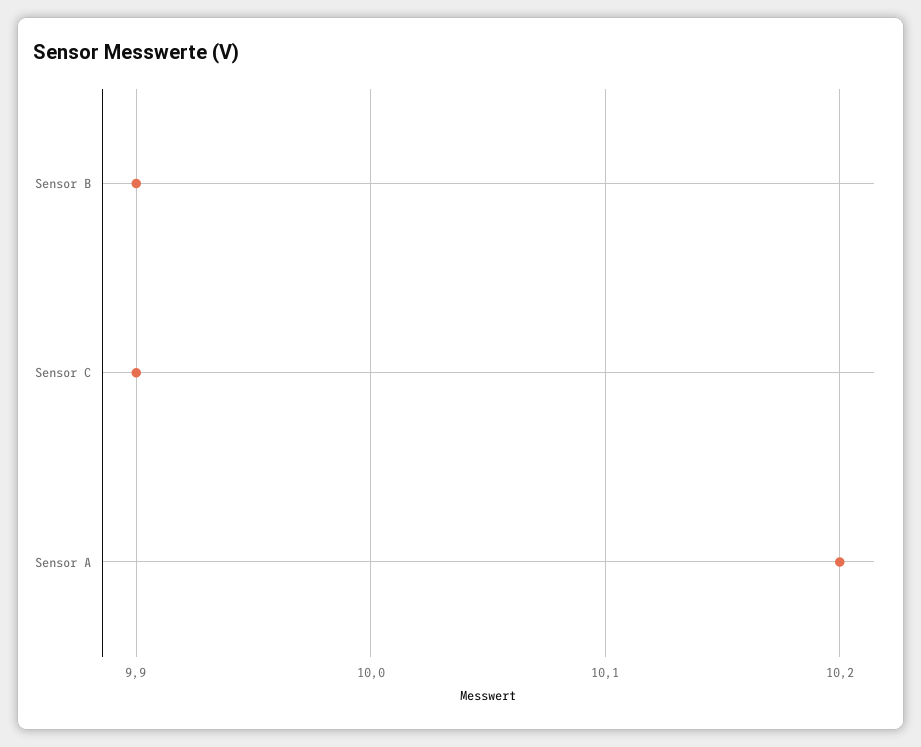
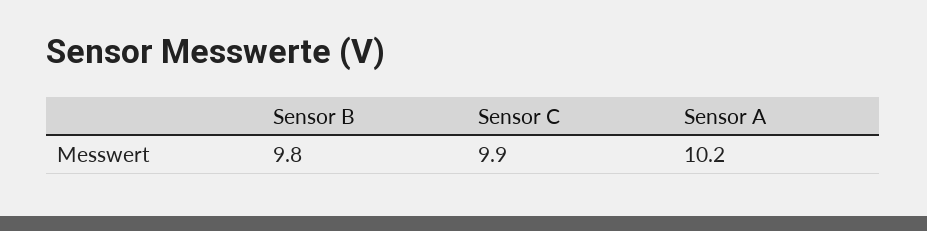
  {
-   "Sensor B": 9.9,
+   "Sensor B": 9.8,
    "Sensor C": 9.9,
    "Sensor A": 10.2
  }

